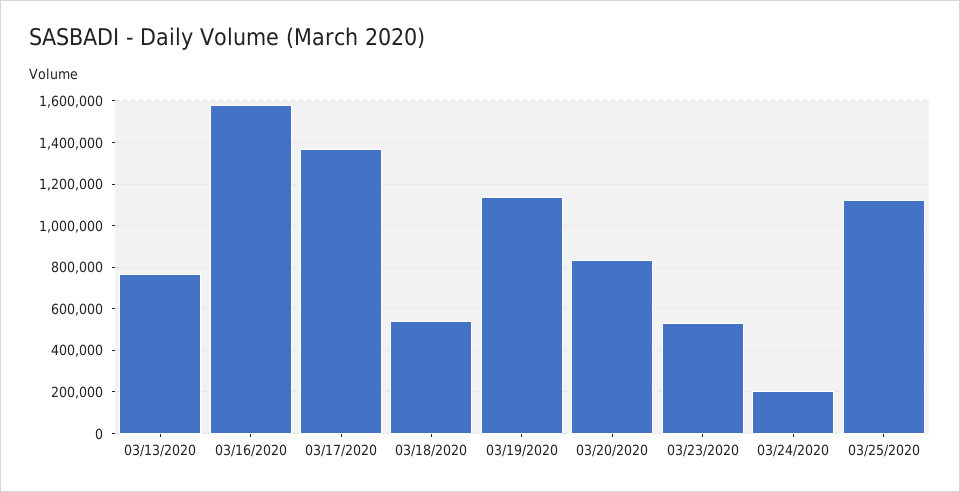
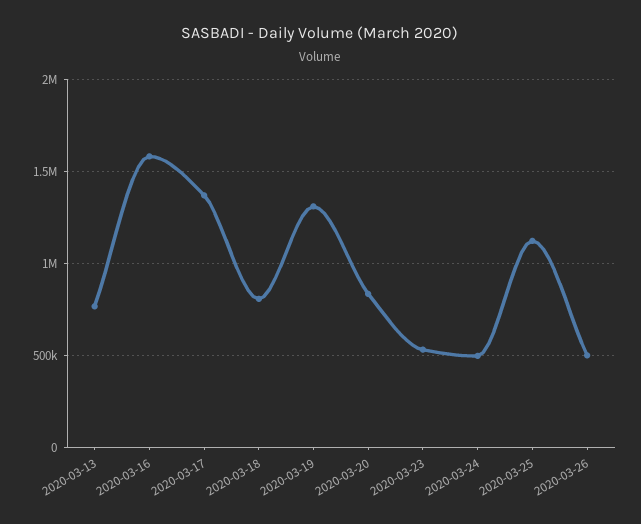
  {
    "03/13/2020": 750000,
    "03/16/2020": 1600000,
    "03/17/2020": 1350000,
-   "03/18/2020": 550000,
+   "03/18/2020": 800000,
-   "03/19/2020": 1150000,
+   "03/19/2020": 1300000,
    "03/20/2020": 850000,
    "03/23/2020": 550000,
-   "03/24/2020": 200000,
+   "03/24/2020": 500000,
-   "03/25/2020": 1100000
+   "03/25/2020": 1100000,
+   "2020-03-26": 500000
  }

